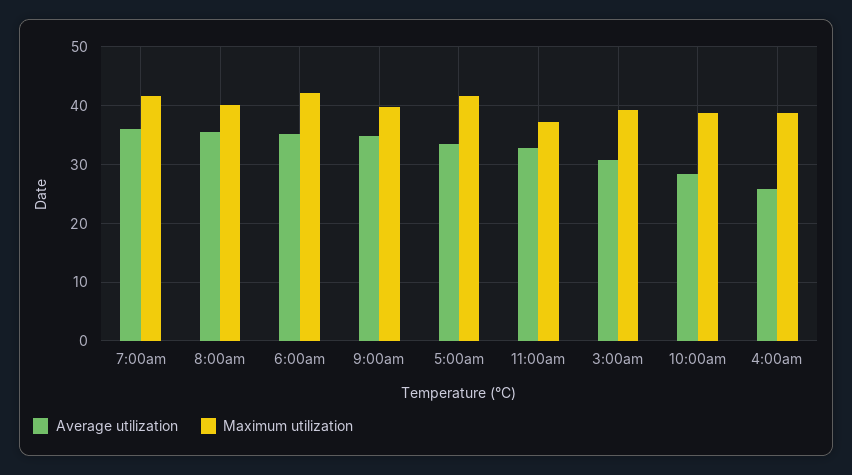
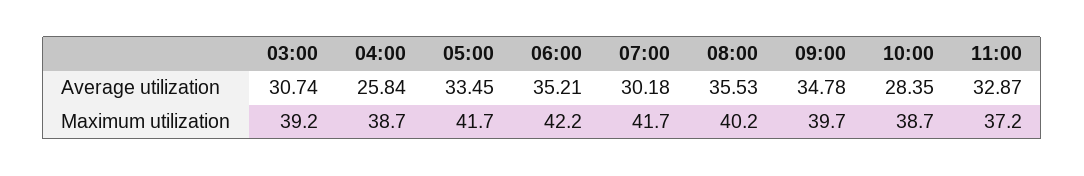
  {
    "Average utilization": {
-     "7:00am": 36,
+     "7:00am": 30.18,
      "8:00am": 35.53,
      "6:00am": 35.21,
      "9:00am": 34.78,
      "5:00am": 33.45,
      "11:00am": 32.87,
      "3:00am": 30.74,
      "10:00am": 28.35,
      "4:00am": 25.84
    },
    "Maximum utilization": {
      "7:00am": 41.7,
      "8:00am": 40.2,
      "6:00am": 42.2,
      "9:00am": 39.7,
      "5:00am": 41.7,
      "11:00am": 37.2,
      "3:00am": 39.2,
      "10:00am": 38.7,
      "4:00am": 38.7
    }
  }

